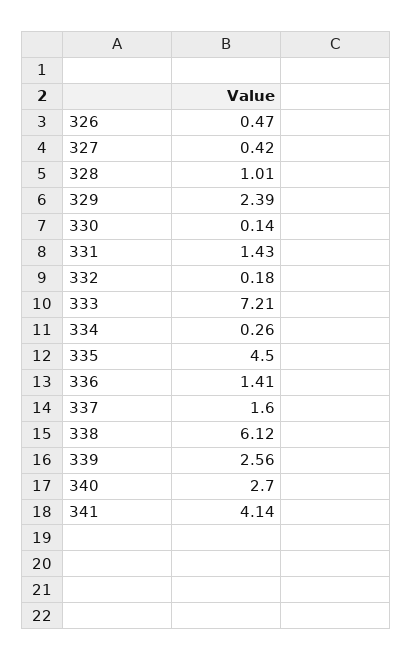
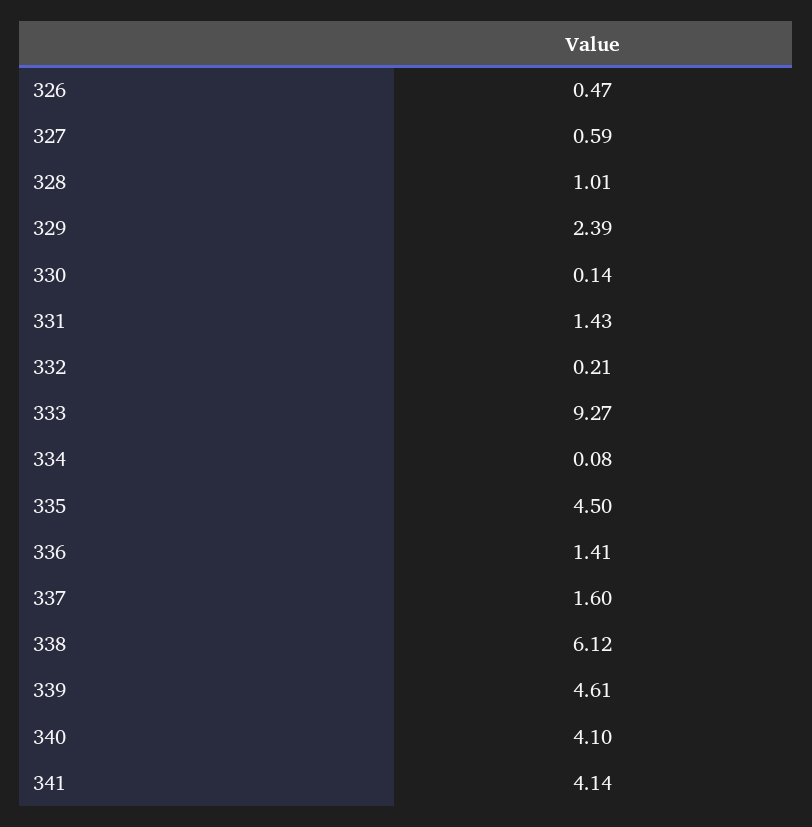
  {
    "326": 0.47,
-   "327": 0.42,
+   "327": 0.59,
    "328": 1.01,
    "329": 2.39,
    "330": 0.14,
    "331": 1.43,
-   "332": 0.18,
+   "332": 0.21,
-   "333": 7.21,
+   "333": 9.27,
-   "334": 0.26,
+   "334": 0.08,
    "335": 4.5,
    "336": 1.41,
    "337": 1.6,
    "338": 6.12,
-   "339": 2.56,
+   "339": 4.61,
-   "340": 2.7,
+   "340": 4.1,
    "341": 4.14
  }

